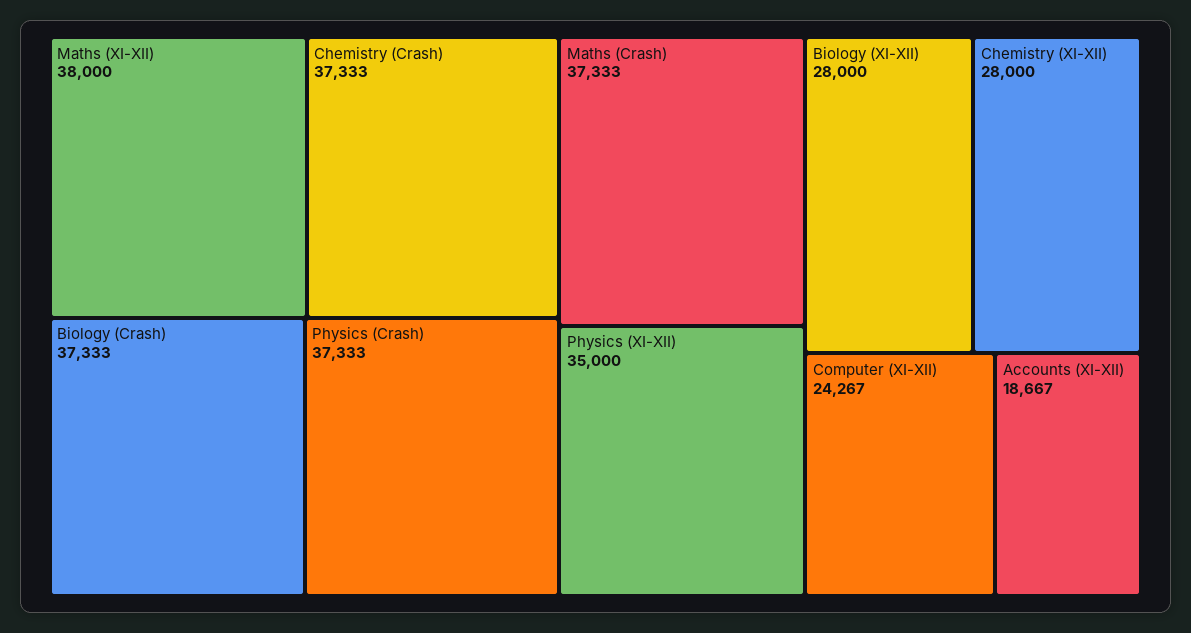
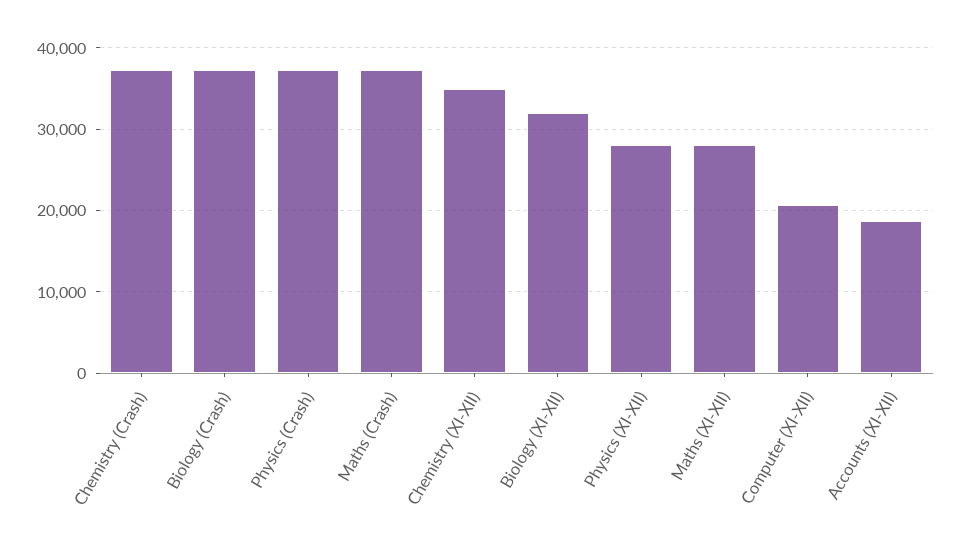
  {
-   "Maths (XI-XII)": 38000,
+   "Maths (XI-XII)": 28000,
    "Chemistry (Crash)": 37333,
    "Biology (Crash)": 37333,
    "Physics (Crash)": 37333,
    "Maths (Crash)": 37333,
-   "Physics (XI-XII)": 35000,
+   "Physics (XI-XII)": 28000,
-   "Biology (XI-XII)": 28000,
+   "Biology (XI-XII)": 32000,
-   "Chemistry (XI-XII)": 28000,
+   "Chemistry (XI-XII)": 35000,
-   "Computer (XI-XII)": 24267,
+   "Computer (XI-XII)": 21000,
    "Accounts (XI-XII)": 18667
  }

